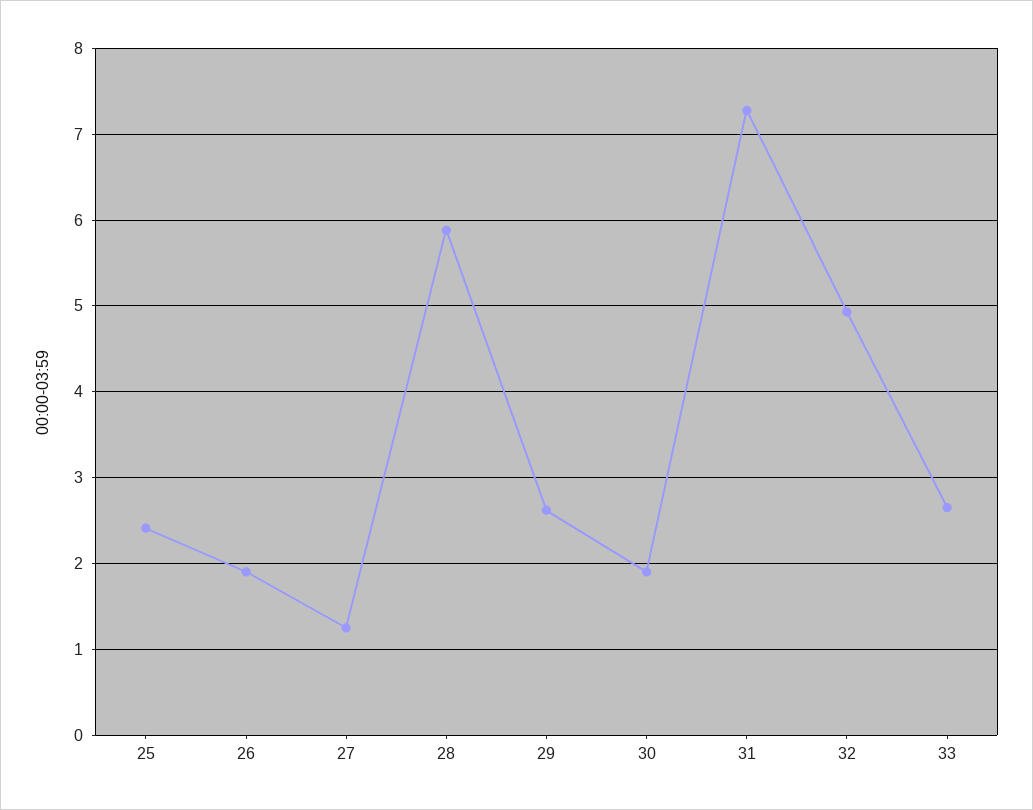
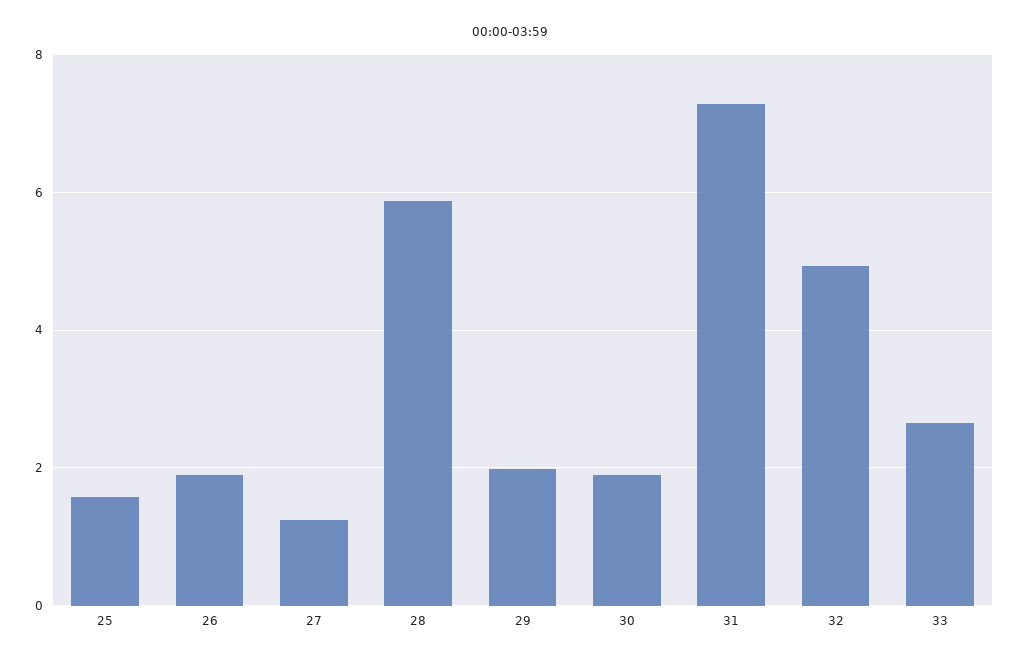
  {
-   "25": 2.4,
+   "25": 1.6,
    "26": 1.9,
    "27": 1.3,
    "28": 5.9,
-   "29": 2.6,
+   "29": 2,
    "30": 1.9,
    "31": 7.3,
    "32": 4.9,
    "33": 2.7
  }

